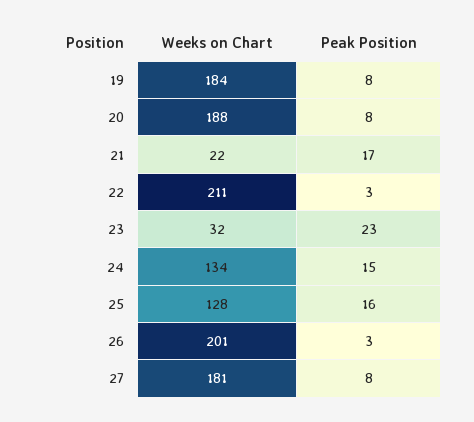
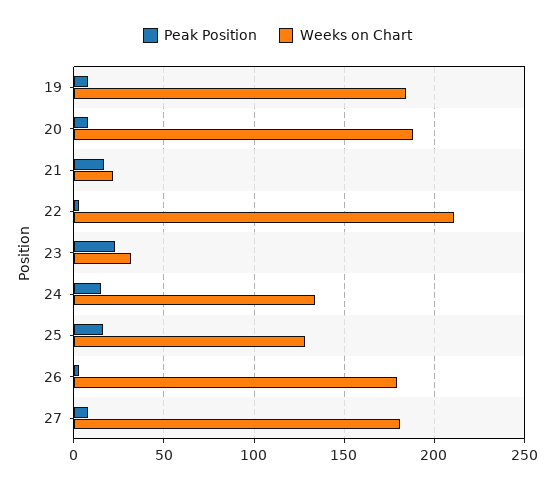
  {
    "Weeks on Chart": {
      "19": 184,
      "20": 188,
      "21": 22,
      "22": 211,
      "23": 32,
      "24": 134,
      "25": 128,
-     "26": 201,
+     "26": 180,
      "27": 181
    },
    "Peak Position": {
      "19": 8,
      "20": 8,
      "21": 17,
      "22": 3,
      "23": 23,
      "24": 15,
      "25": 16,
      "26": 3,
      "27": 8
    }
  }

